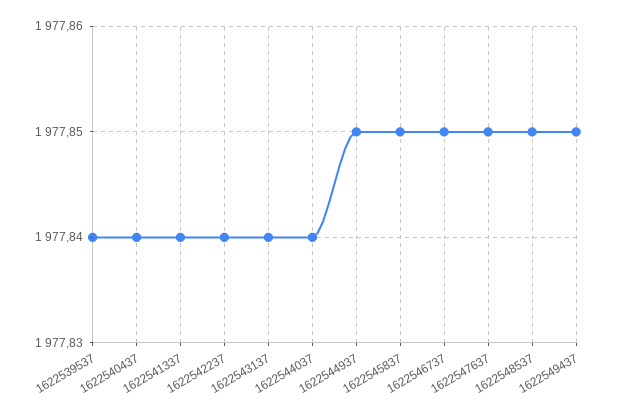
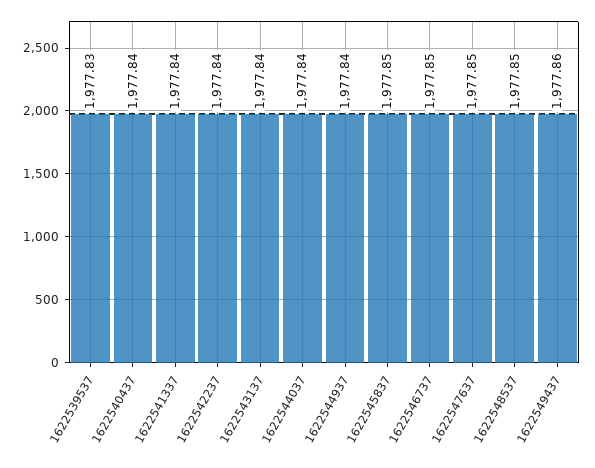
  {
-   "1622539537": 1977.84,
+   "1622539537": 1977.83,
    "1622540437": 1977.84,
    "1622541337": 1977.84,
    "1622542237": 1977.84,
    "1622543137": 1977.84,
    "1622544037": 1977.84,
-   "1622544937": 1977.85,
+   "1622544937": 1977.84,
    "1622545837": 1977.85,
    "1622546737": 1977.85,
    "1622547637": 1977.85,
    "1622548537": 1977.85,
-   "1622549437": 1977.85
+   "1622549437": 1977.86
  }

